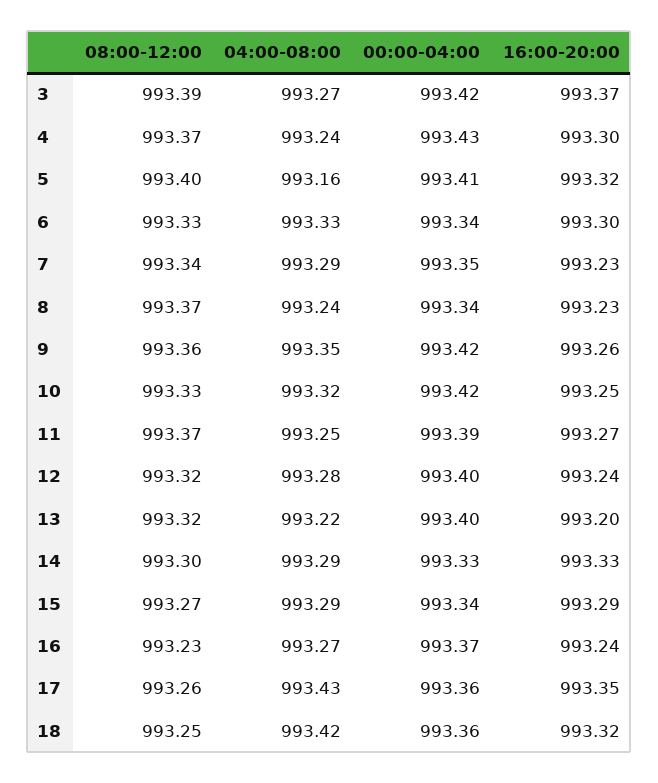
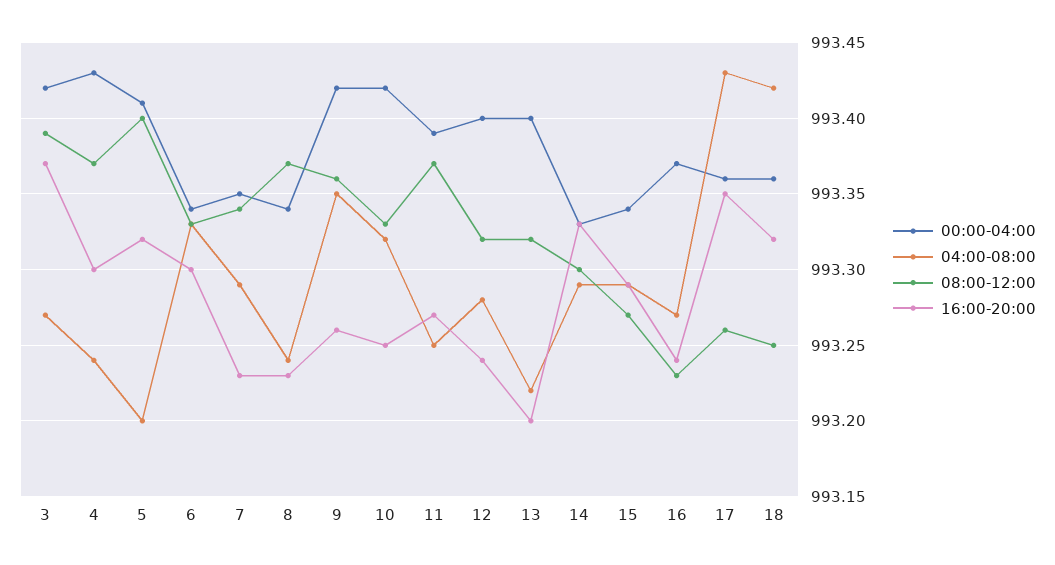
  {
    "08:00-12:00": {
      "3": 993.39,
      "4": 993.37,
      "5": 993.4,
      "6": 993.33,
      "7": 993.34,
      "8": 993.37,
      "9": 993.36,
      "10": 993.33,
      "11": 993.37,
      "12": 993.32,
      "13": 993.32,
      "14": 993.3,
      "15": 993.27,
      "16": 993.23,
      "17": 993.26,
      "18": 993.25
    },
    "04:00-08:00": {
      "3": 993.27,
      "4": 993.24,
-     "5": 993.16,
+     "5": 993.2,
      "6": 993.33,
      "7": 993.29,
      "8": 993.24,
      "9": 993.35,
      "10": 993.32,
      "11": 993.25,
      "12": 993.28,
      "13": 993.22,
      "14": 993.29,
      "15": 993.29,
      "16": 993.27,
      "17": 993.43,
      "18": 993.42
    },
    "00:00-04:00": {
      "3": 993.42,
      "4": 993.43,
      "5": 993.41,
      "6": 993.34,
      "7": 993.35,
      "8": 993.34,
      "9": 993.42,
      "10": 993.42,
      "11": 993.39,
      "12": 993.4,
      "13": 993.4,
      "14": 993.33,
      "15": 993.34,
      "16": 993.37,
      "17": 993.36,
      "18": 993.36
    },
    "16:00-20:00": {
      "3": 993.37,
      "4": 993.3,
      "5": 993.32,
      "6": 993.3,
      "7": 993.23,
      "8": 993.23,
      "9": 993.26,
      "10": 993.25,
      "11": 993.27,
      "12": 993.24,
      "13": 993.2,
      "14": 993.33,
      "15": 993.29,
      "16": 993.24,
      "17": 993.35,
      "18": 993.32
    }
  }

